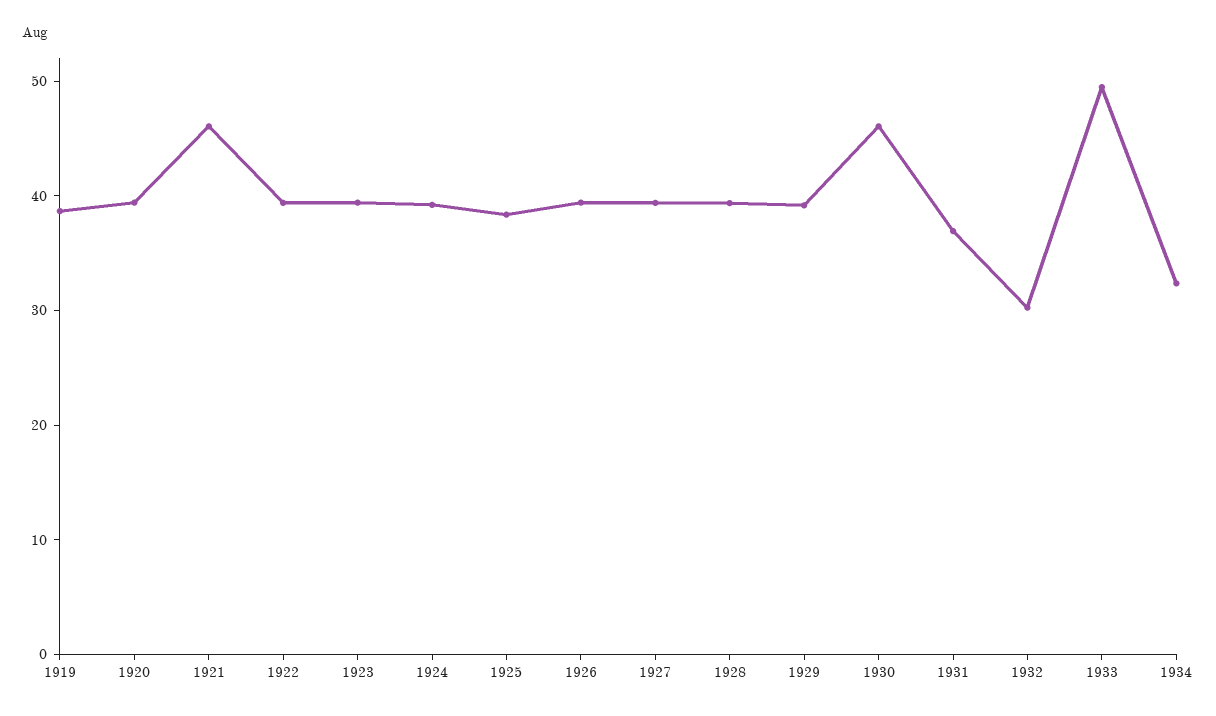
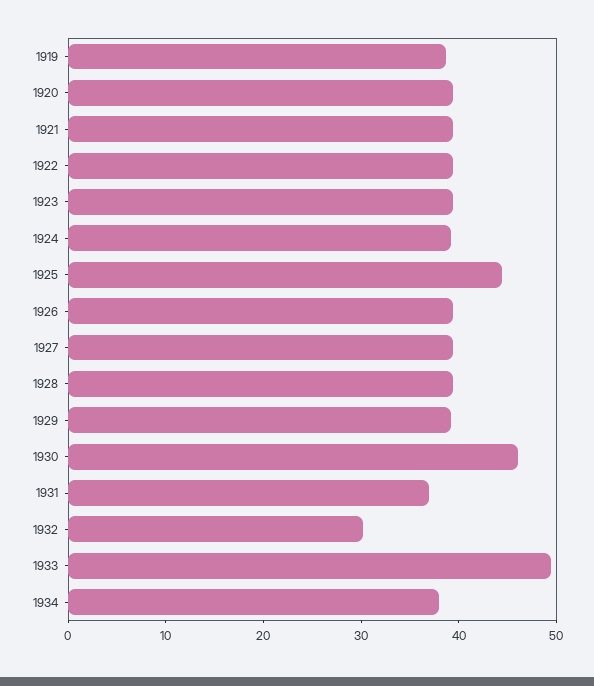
  {
    "1919": 38,
    "1920": 40,
-   "1921": 46,
+   "1921": 40,
    "1922": 40,
    "1923": 40,
    "1924": 40,
-   "1925": 38,
+   "1925": 44,
    "1926": 40,
    "1927": 40,
    "1928": 40,
    "1929": 40,
    "1930": 46,
    "1931": 36,
    "1932": 30,
    "1933": 50,
-   "1934": 32
+   "1934": 38
  }

